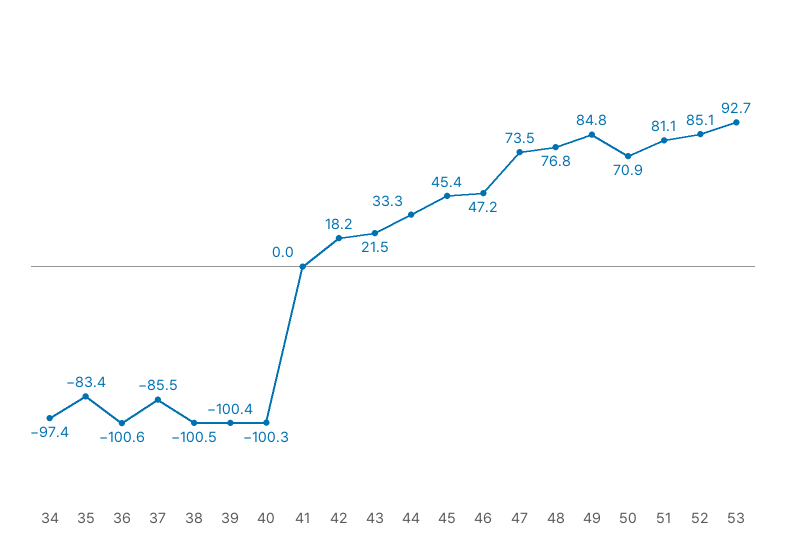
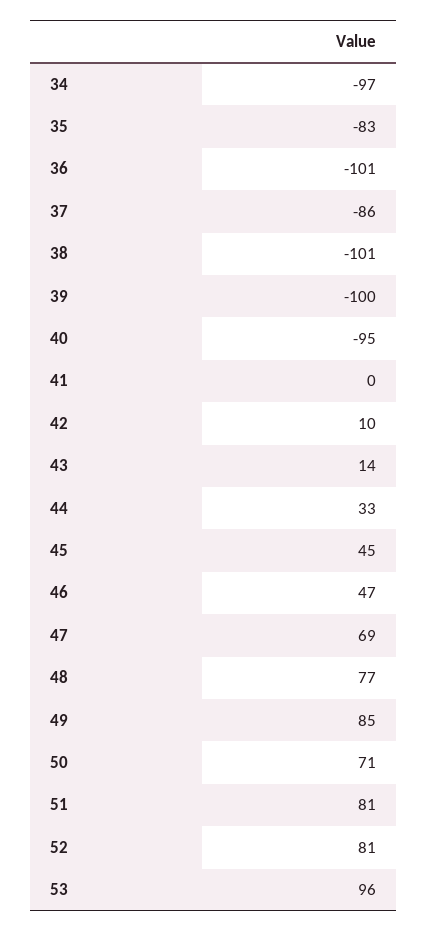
  {
    "34": -97.4,
    "35": -83.4,
    "36": -100.6,
    "37": -85.5,
    "38": -100.5,
    "39": -100.4,
-   "40": -100.3,
+   "40": -95,
    "41": 0,
-   "42": 18.2,
+   "42": 10,
-   "43": 21.5,
+   "43": 14,
    "44": 33.3,
    "45": 45.4,
    "46": 47.2,
-   "47": 73.5,
+   "47": 69,
    "48": 76.8,
    "49": 84.8,
    "50": 70.9,
    "51": 81.1,
-   "52": 85.1,
+   "52": 81,
-   "53": 92.7
+   "53": 96
  }

